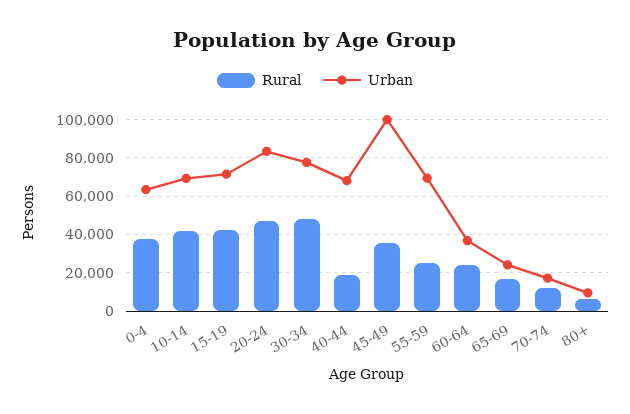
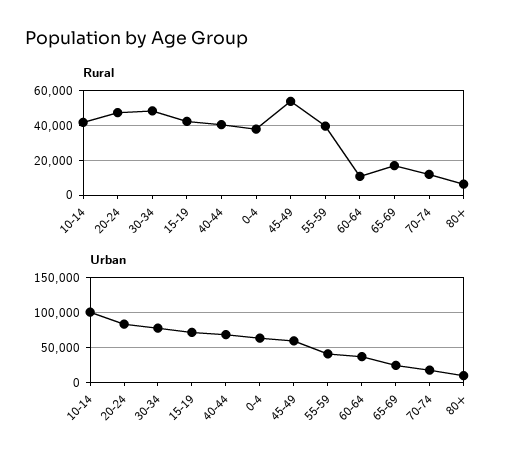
  {
    "Rural": {
      "0-4": 40000,
      "10-14": 40000,
      "15-19": 40000,
      "20-24": 45000,
      "30-34": 50000,
-     "40-44": 20000,
+     "40-44": 40000,
-     "45-49": 35000,
+     "45-49": 55000,
-     "55-59": 25000,
+     "55-59": 40000,
-     "60-64": 25000,
+     "60-64": 10000,
      "65-69": 15000,
      "70-74": 10000,
      "80+": 5000
    },
    "Urban": {
      "0-4": 65000,
-     "10-14": 70000,
+     "10-14": 100000,
      "15-19": 70000,
      "20-24": 85000,
      "30-34": 80000,
      "40-44": 70000,
-     "45-49": 100000,
+     "45-49": 60000,
-     "55-59": 70000,
+     "55-59": 40000,
      "60-64": 35000,
      "65-69": 25000,
      "70-74": 15000,
      "80+": 10000
    }
  }

